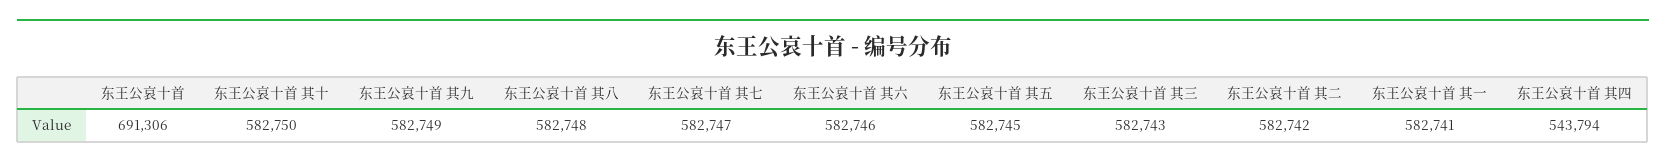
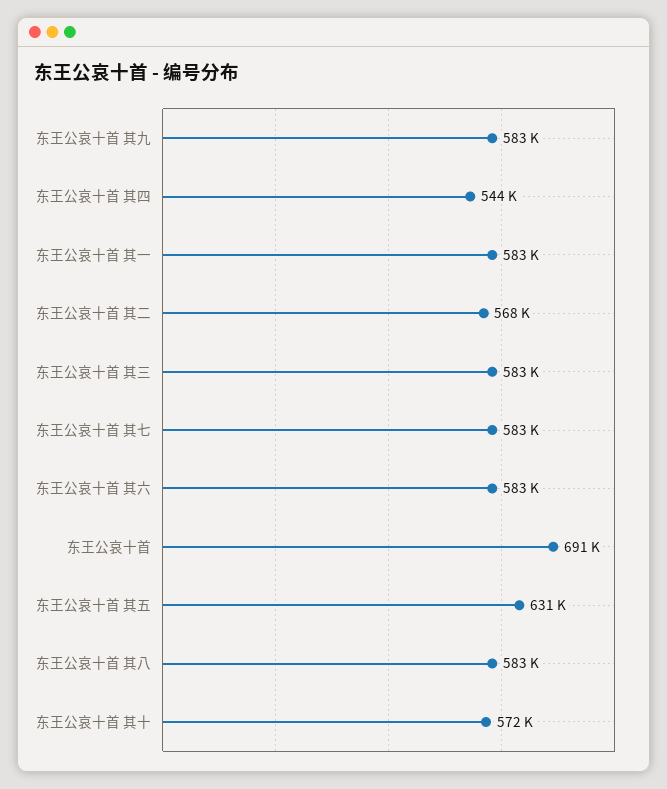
  {
    "东王公哀十首": 691306,
-   "东王公哀十首 其十": 582750,
+   "东王公哀十首 其十": 572000,
    "东王公哀十首 其九": 582749,
    "东王公哀十首 其八": 582748,
    "东王公哀十首 其七": 582747,
    "东王公哀十首 其六": 582746,
-   "东王公哀十首 其五": 582745,
+   "东王公哀十首 其五": 631000,
    "东王公哀十首 其三": 582743,
-   "东王公哀十首 其二": 582742,
+   "东王公哀十首 其二": 568000,
    "东王公哀十首 其一": 582741,
    "东王公哀十首 其四": 543794
  }

